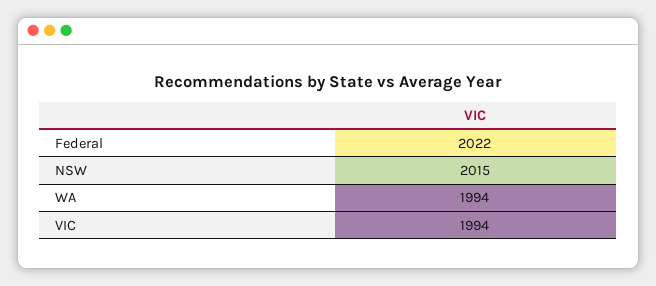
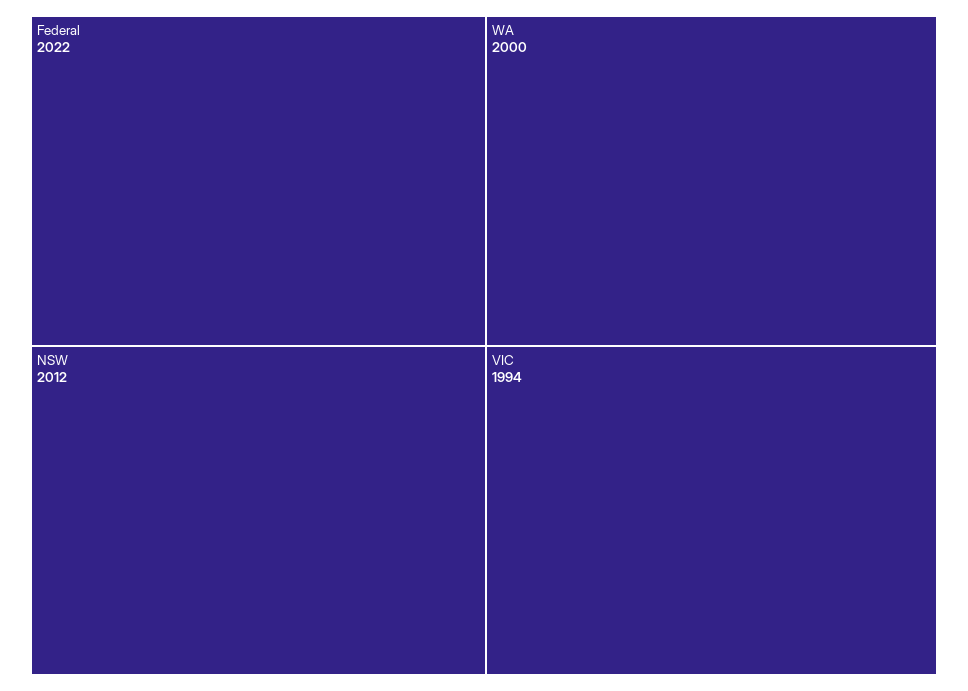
  {
    "Federal": 2022,
-   "NSW": 2015,
+   "NSW": 2012,
-   "WA": 1994,
+   "WA": 2000,
    "VIC": 1994
  }

